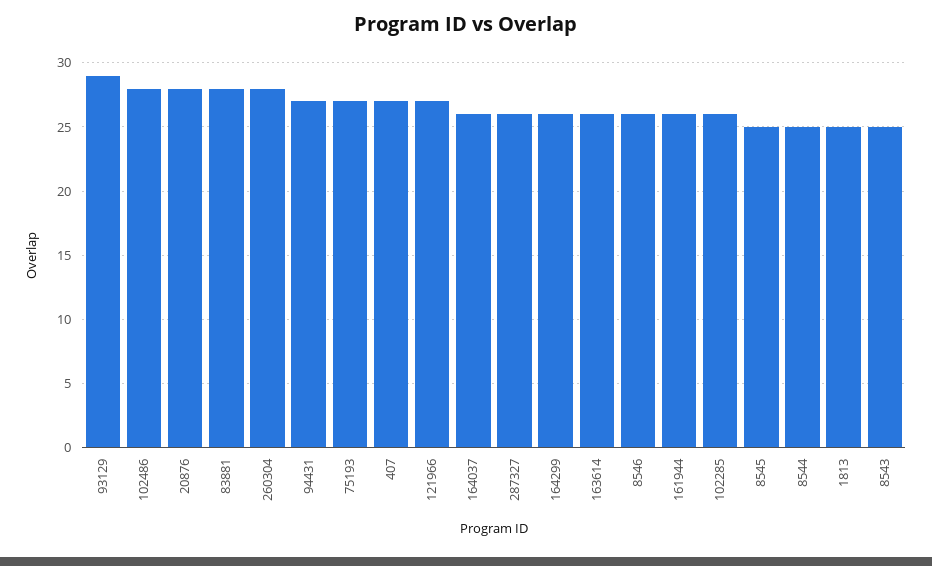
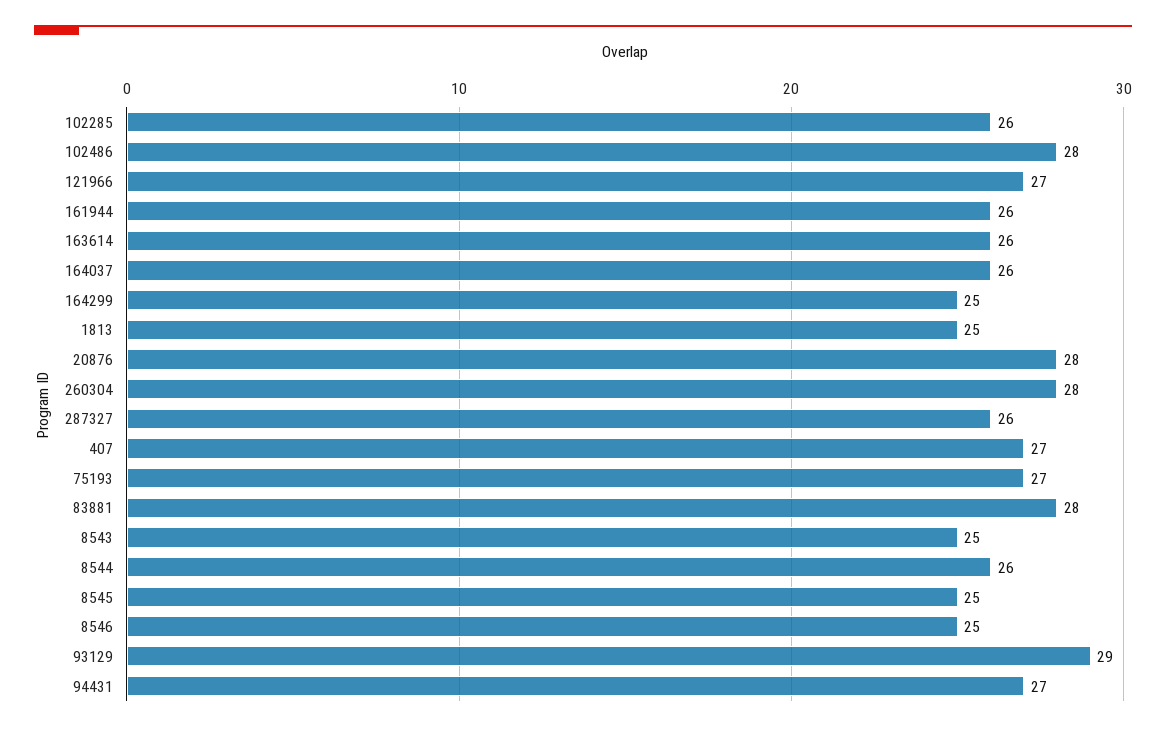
  {
    "93129": 29,
    "102486": 28,
    "20876": 28,
    "83881": 28,
    "260304": 28,
    "94431": 27,
    "75193": 27,
    "407": 27,
    "121966": 27,
    "164037": 26,
    "287327": 26,
-   "164299": 26,
+   "164299": 25,
    "163614": 26,
-   "8546": 26,
+   "8546": 25,
    "161944": 26,
    "102285": 26,
    "8545": 25,
-   "8544": 25,
+   "8544": 26,
    "1813": 25,
    "8543": 25
  }

